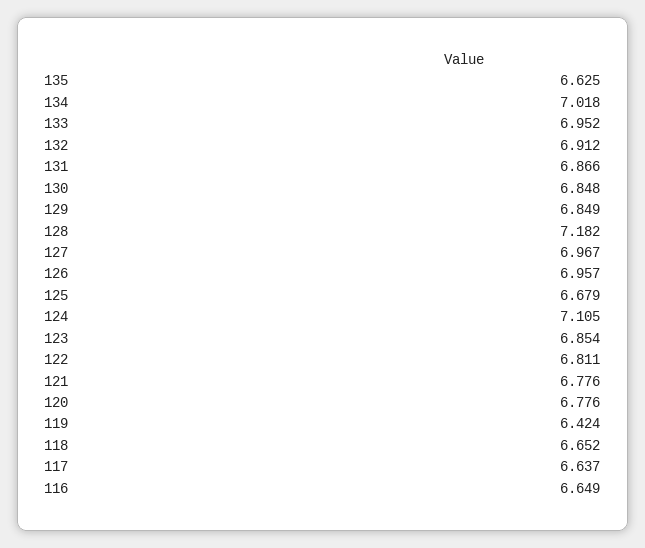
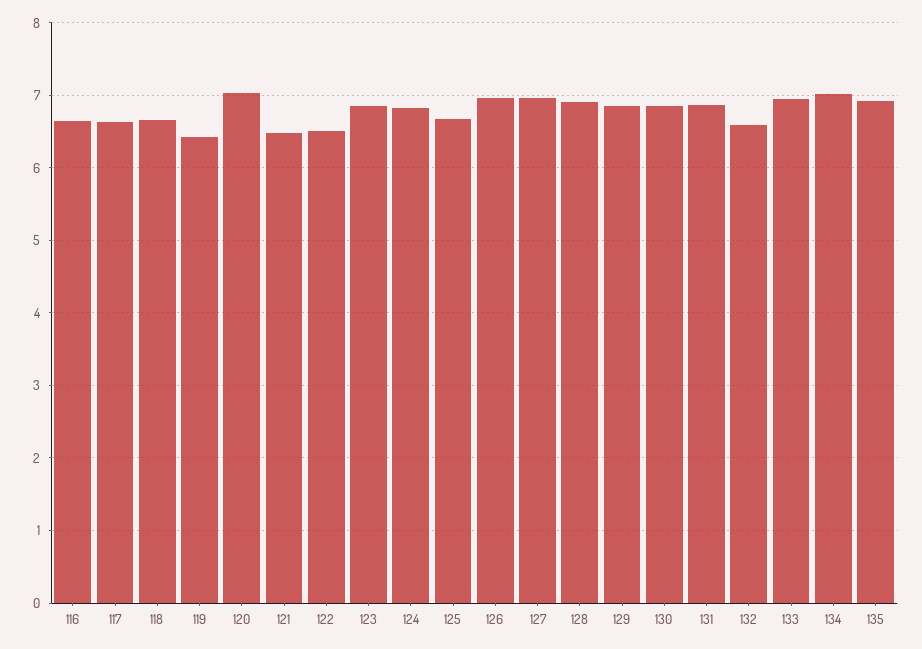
  {
-   "135": 6.625,
+   "135": 6.9,
    "134": 7.018,
    "133": 6.952,
-   "132": 6.912,
+   "132": 6.6,
    "131": 6.866,
    "130": 6.848,
    "129": 6.849,
-   "128": 7.182,
+   "128": 6.9,
    "127": 6.967,
    "126": 6.957,
    "125": 6.679,
-   "124": 7.105,
+   "124": 6.8,
    "123": 6.854,
-   "122": 6.811,
+   "122": 6.5,
-   "121": 6.776,
+   "121": 6.5,
-   "120": 6.776,
+   "120": 7,
    "119": 6.424,
    "118": 6.652,
    "117": 6.637,
    "116": 6.649
  }

